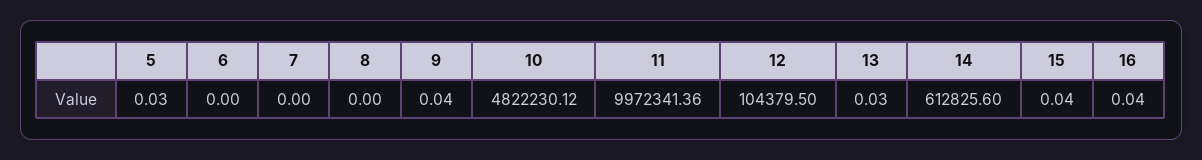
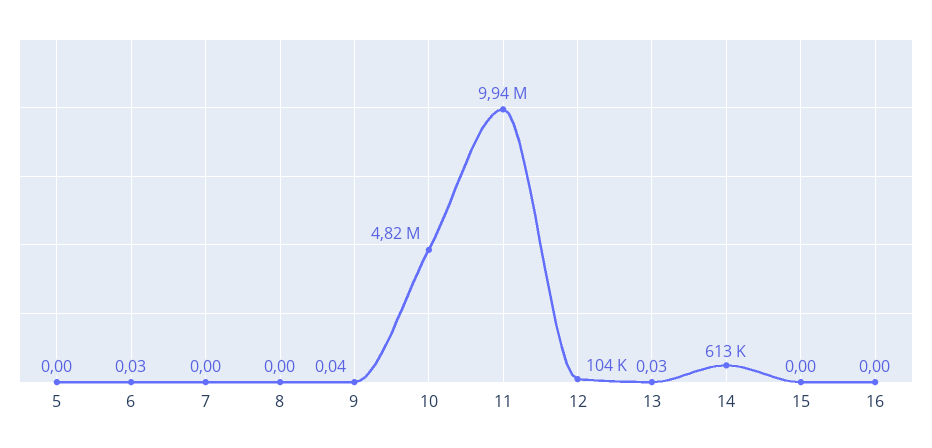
  {
-   "5": 0.03,
+   "5": 0,
-   "6": 0,
+   "6": 0.03,
    "7": 0,
    "8": 0,
    "9": 0.04,
    "10": 4822230.12,
-   "11": 9972341.36,
+   "11": 9940000,
    "12": 104379.5,
    "13": 0.03,
    "14": 612825.6,
-   "15": 0.04,
+   "15": 0,
-   "16": 0.04
+   "16": 0
  }

